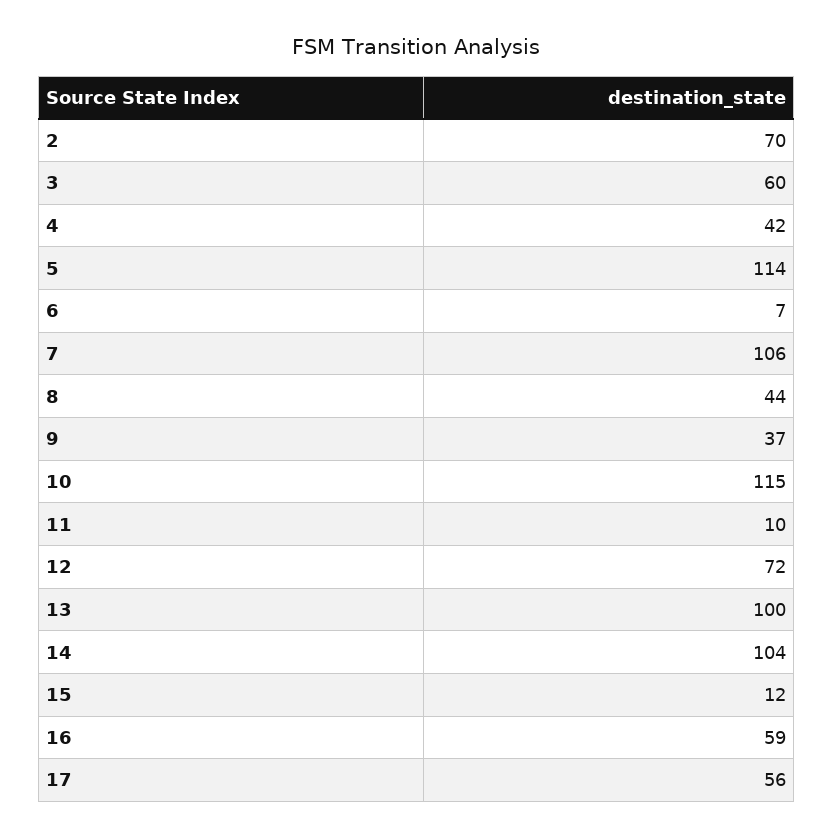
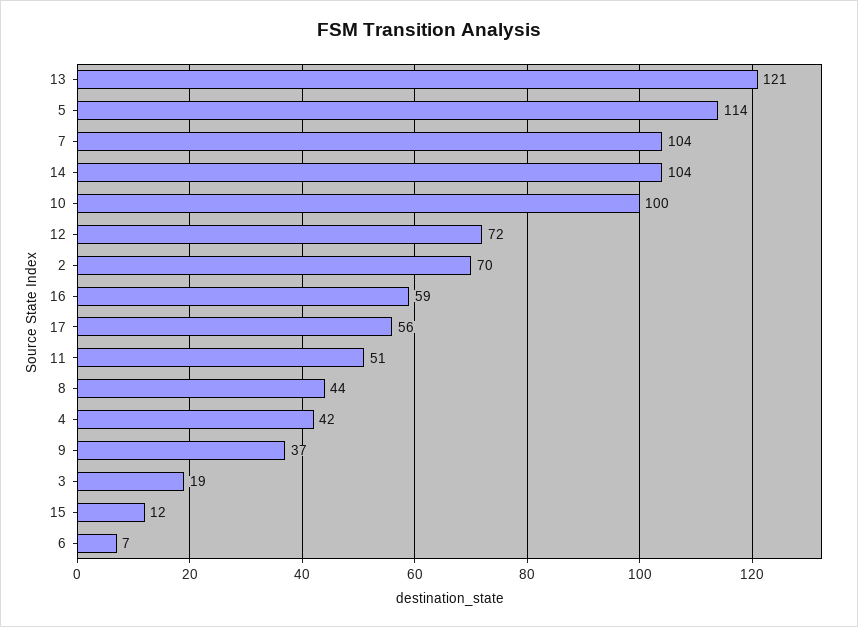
  {
    "2": 70,
-   "3": 60,
+   "3": 19,
    "4": 42,
    "5": 114,
    "6": 7,
-   "7": 106,
+   "7": 104,
    "8": 44,
    "9": 37,
-   "10": 115,
+   "10": 100,
-   "11": 10,
+   "11": 51,
    "12": 72,
-   "13": 100,
+   "13": 121,
    "14": 104,
    "15": 12,
    "16": 59,
    "17": 56
  }

